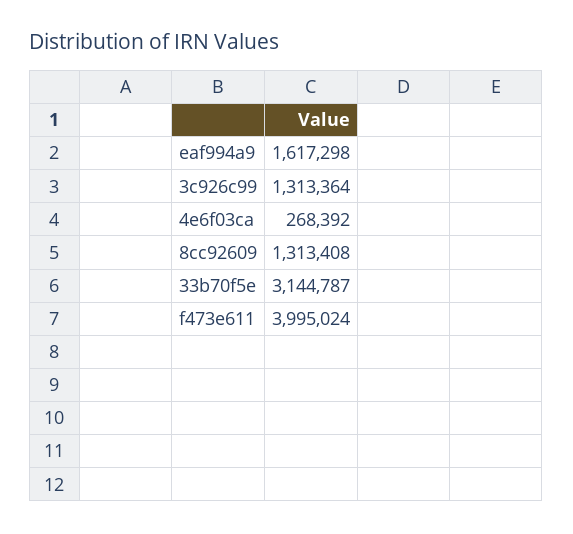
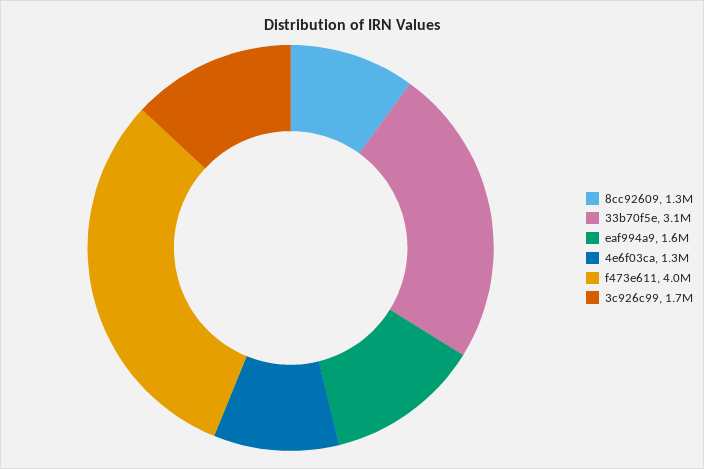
  {
    "eaf994a9": 1617298,
-   "3c926c99": 1313364,
+   "3c926c99": 1700000,
-   "4e6f03ca": 268392,
+   "4e6f03ca": 1300000,
    "8cc92609": 1313408,
    "33b70f5e": 3144787,
    "f473e611": 3995024
  }

